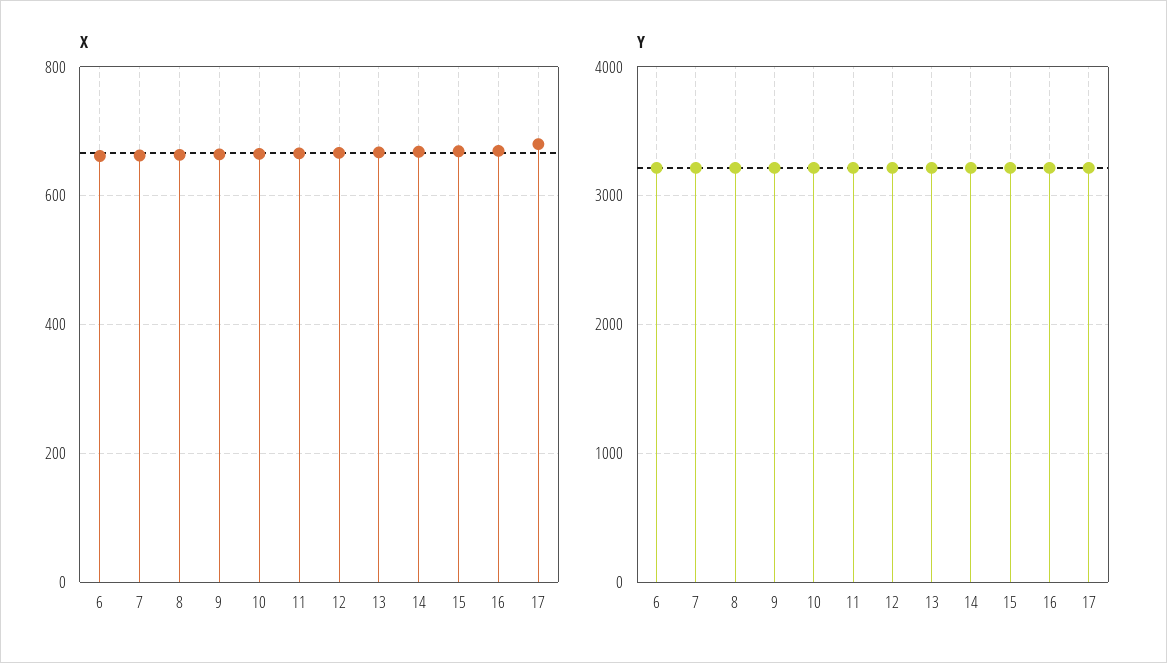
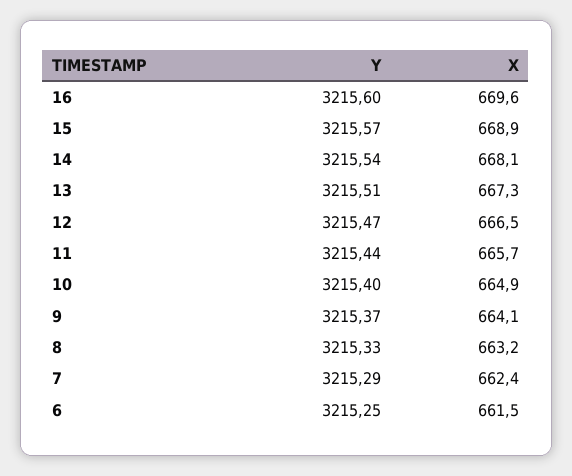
  {
    "X": {
      "6": 661.5,
      "7": 662.4,
      "8": 663.2,
      "9": 664.1,
      "10": 664.9,
      "11": 665.7,
      "12": 666.5,
      "13": 667.3,
      "14": 668.1,
      "15": 668.9,
-     "16": 669.6,
+     "16": 669.6
-     "17": 680
    },
    "Y": {
      "6": 3215.25,
      "7": 3215.29,
      "8": 3215.33,
      "9": 3215.37,
      "10": 3215.4,
      "11": 3215.44,
      "12": 3215.47,
      "13": 3215.51,
      "14": 3215.54,
      "15": 3215.57,
-     "16": 3215.6,
+     "16": 3215.6
-     "17": 3200
    }
  }

